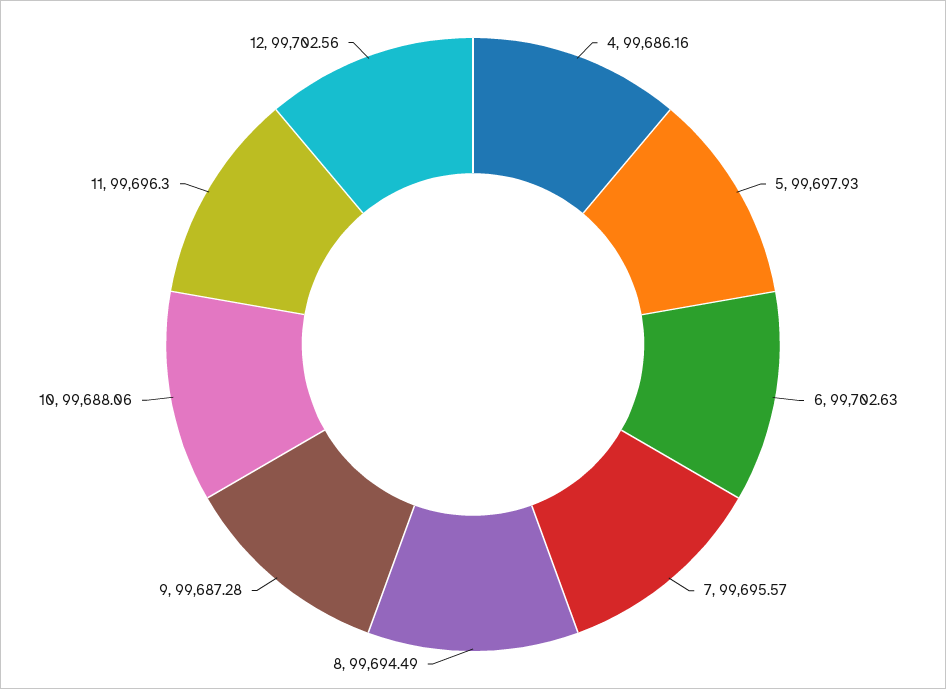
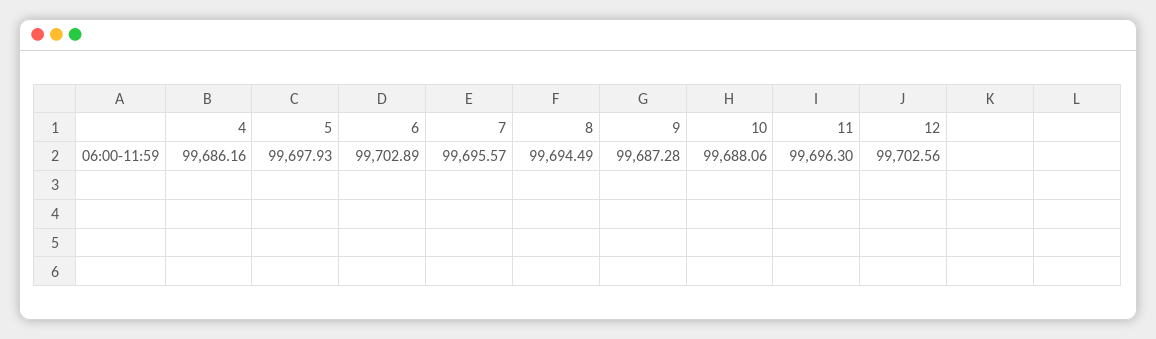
  {
    "4": 99686.16,
    "5": 99697.93,
-   "6": 99702.63,
+   "6": 99702.89,
    "7": 99695.57,
    "8": 99694.49,
    "9": 99687.28,
    "10": 99688.06,
    "11": 99696.3,
    "12": 99702.56
  }

